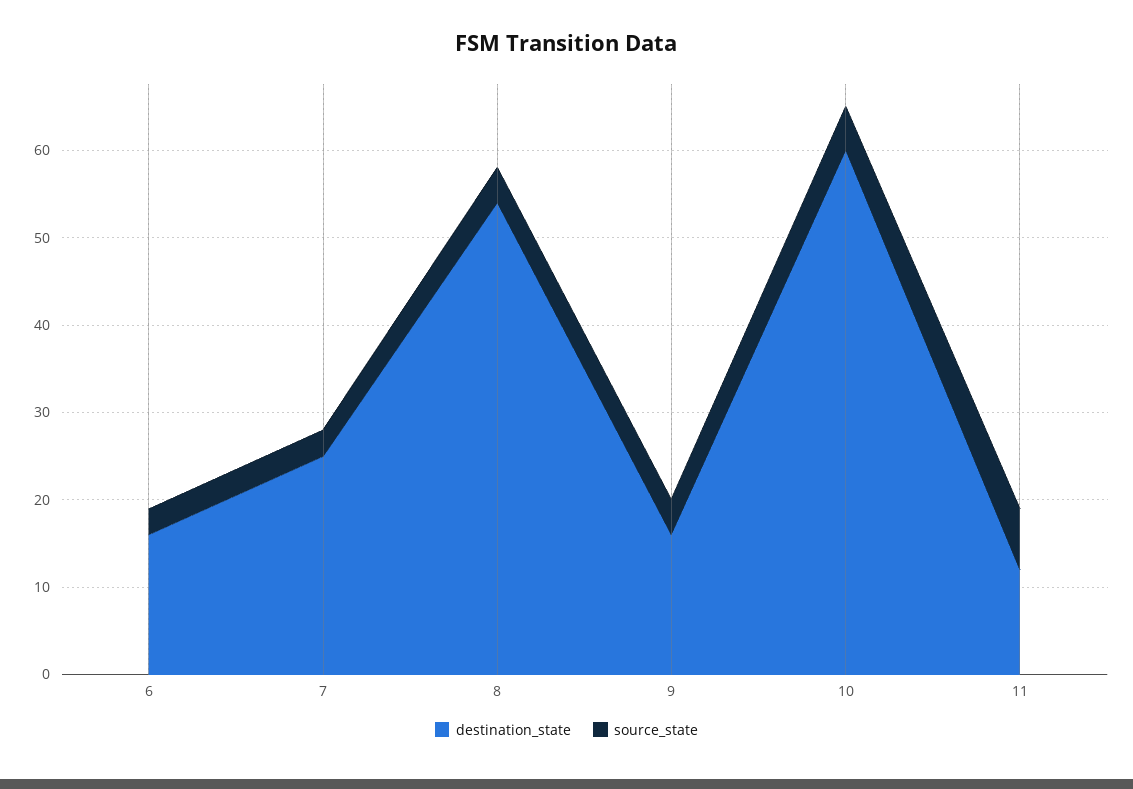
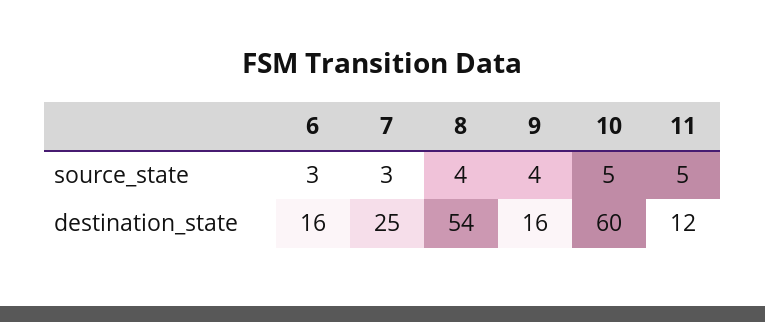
  {
    "destination_state": {
      "6": 16,
      "7": 25,
      "8": 54,
      "9": 16,
      "10": 60,
      "11": 12
    },
    "source_state": {
      "6": 3,
      "7": 3,
      "8": 4,
      "9": 4,
      "10": 5,
-     "11": 7
+     "11": 5
    }
  }

